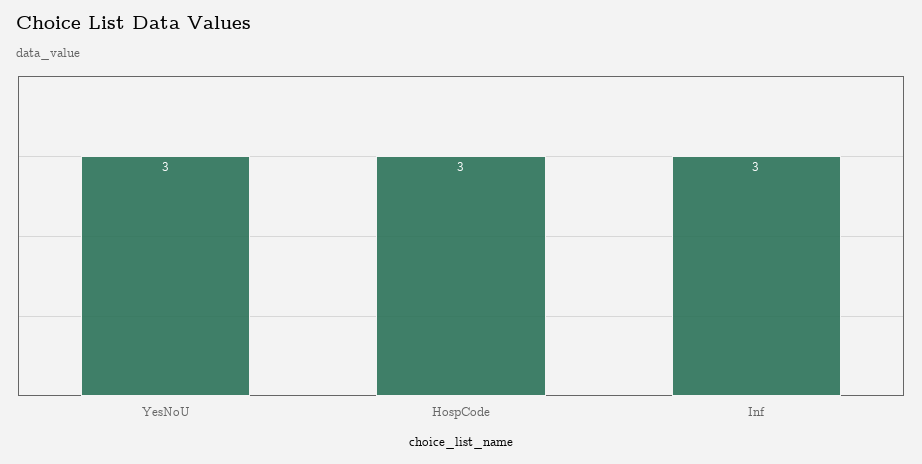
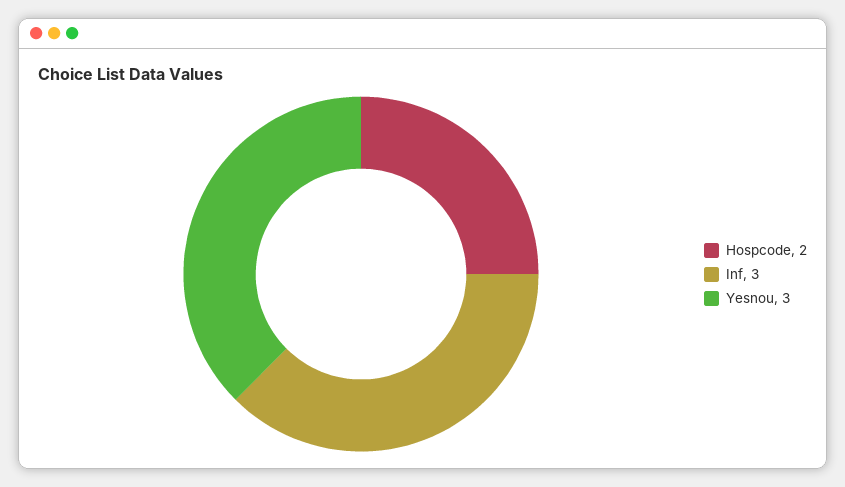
  {
    "YesNoU": 3,
-   "HospCode": 3,
+   "HospCode": 2,
    "Inf": 3
  }

